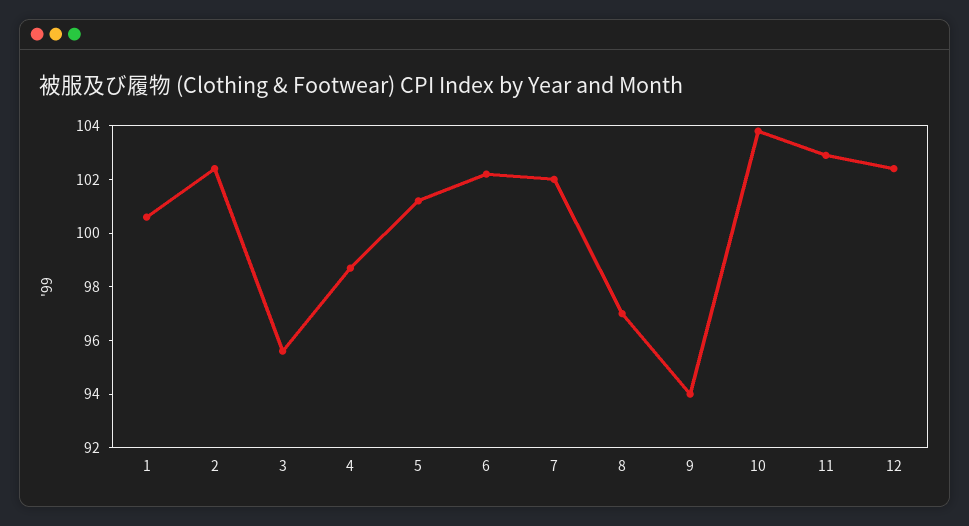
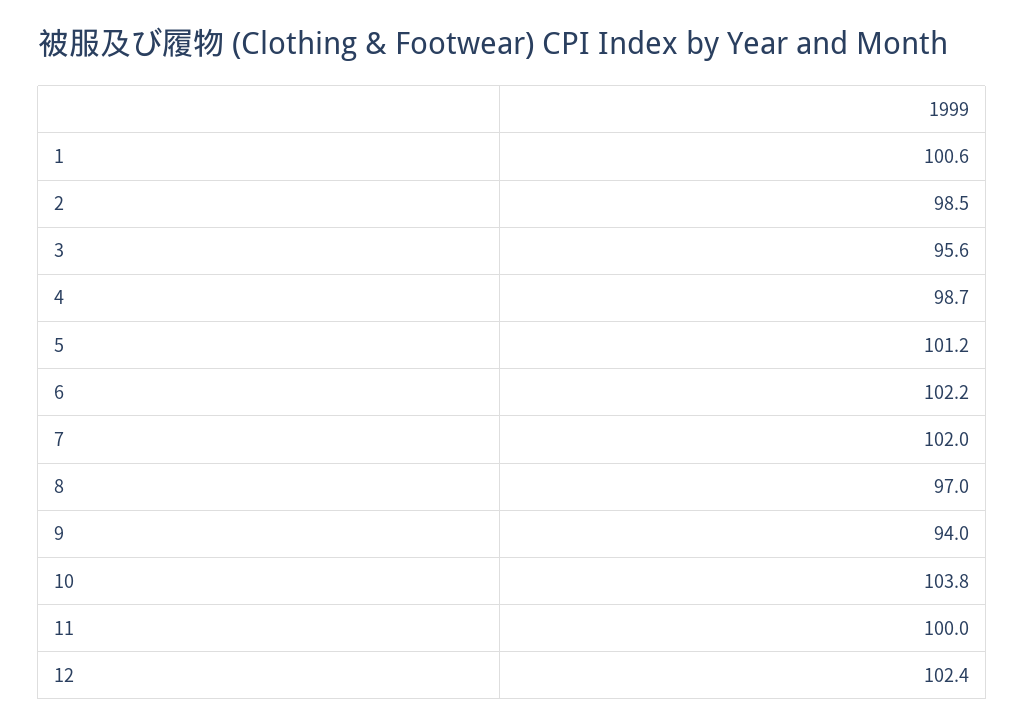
  {
    "1": 100.6,
-   "2": 102.5,
+   "2": 98.5,
    "3": 95.6,
    "4": 98.7,
    "5": 101.2,
    "6": 102.2,
    "7": 102,
    "8": 97,
    "9": 94,
    "10": 103.8,
-   "11": 103,
+   "11": 100,
    "12": 102.4
  }

